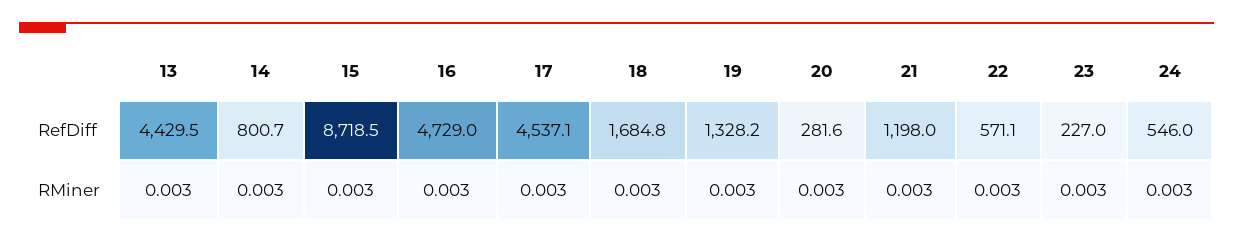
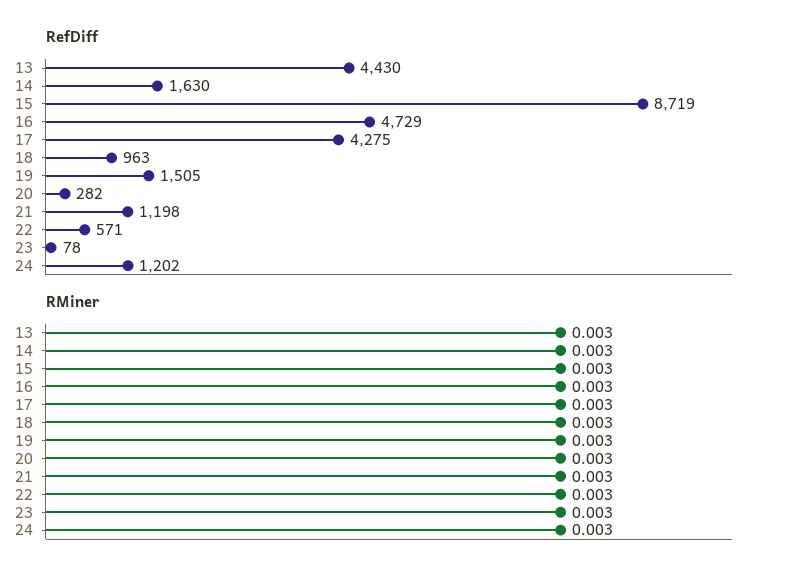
  {
    "RefDiff": {
      "13": 4429.5,
-     "14": 800.7,
+     "14": 1630,
      "15": 8718.5,
      "16": 4729,
-     "17": 4537.1,
+     "17": 4275,
-     "18": 1684.8,
+     "18": 963,
-     "19": 1328.2,
+     "19": 1505,
      "20": 281.6,
      "21": 1198,
      "22": 571.1,
-     "23": 227,
+     "23": 78,
-     "24": 546
+     "24": 1202
    },
    "RMiner": {
      "13": 0.003,
      "14": 0.003,
      "15": 0.003,
      "16": 0.003,
      "17": 0.003,
      "18": 0.003,
      "19": 0.003,
      "20": 0.003,
      "21": 0.003,
      "22": 0.003,
      "23": 0.003,
      "24": 0.003
    }
  }

